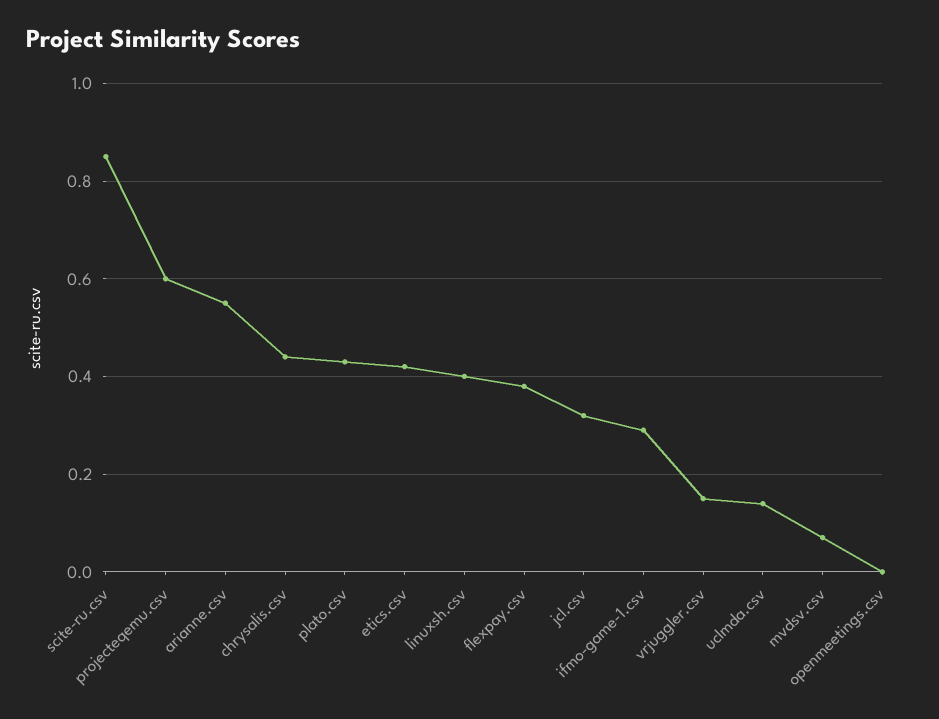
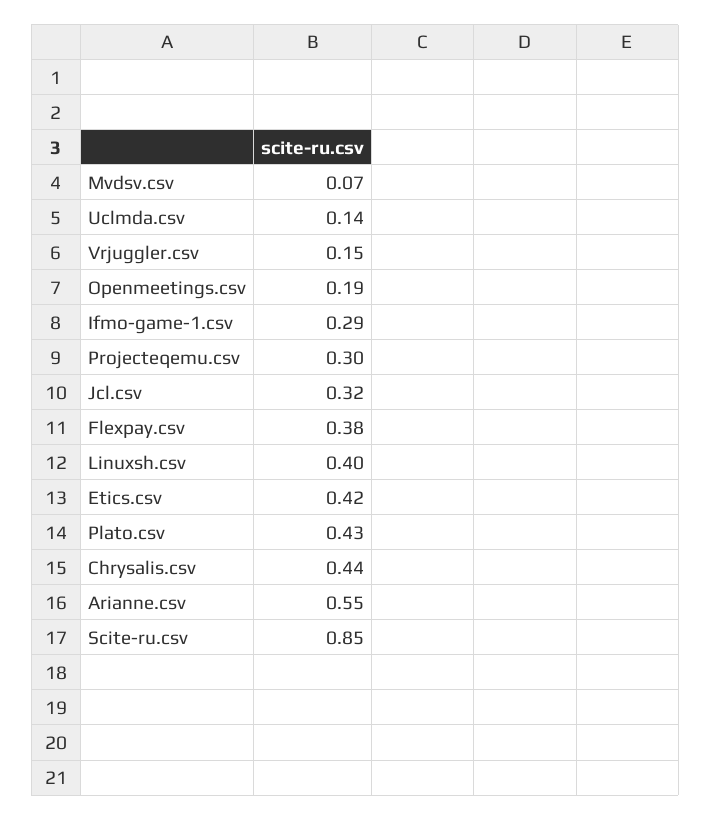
  {
    "scite-ru.csv": 0.85,
-   "projecteqemu.csv": 0.6,
+   "projecteqemu.csv": 0.3,
    "arianne.csv": 0.55,
    "chrysalis.csv": 0.44,
    "plato.csv": 0.43,
    "etics.csv": 0.42,
    "linuxsh.csv": 0.4,
    "flexpay.csv": 0.38,
    "jcl.csv": 0.32,
    "ifmo-game-1.csv": 0.29,
    "vrjuggler.csv": 0.15,
    "uclmda.csv": 0.14,
    "mvdsv.csv": 0.07,
-   "openmeetings.csv": 0
+   "openmeetings.csv": 0.19
  }

